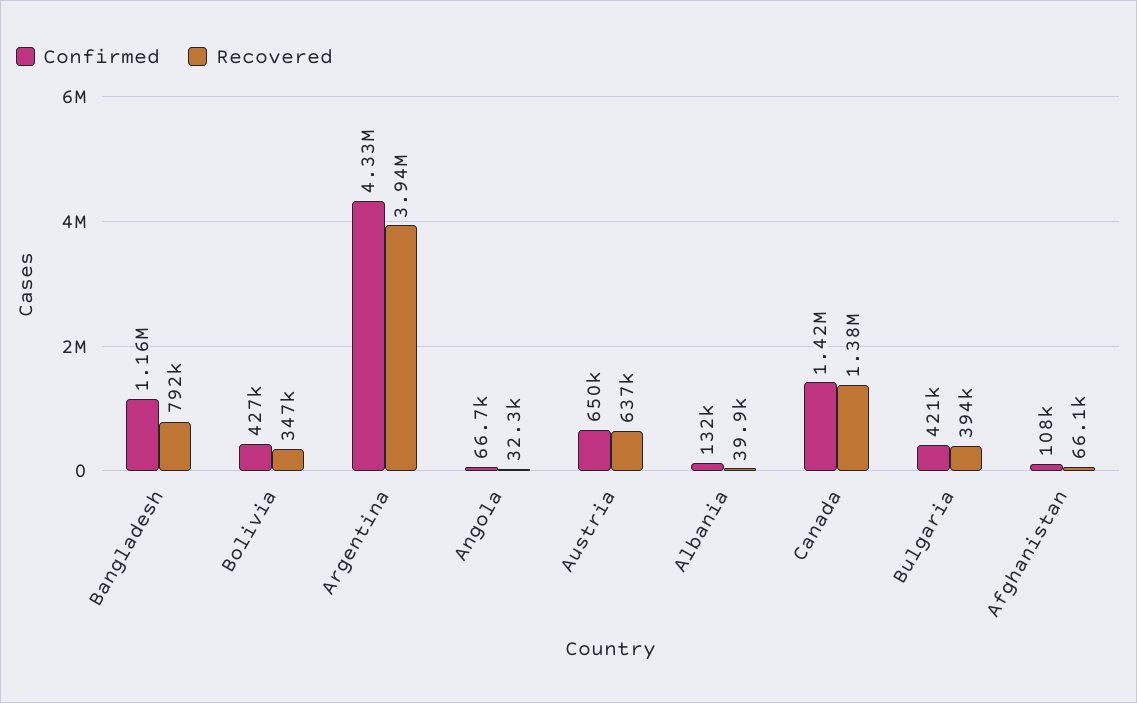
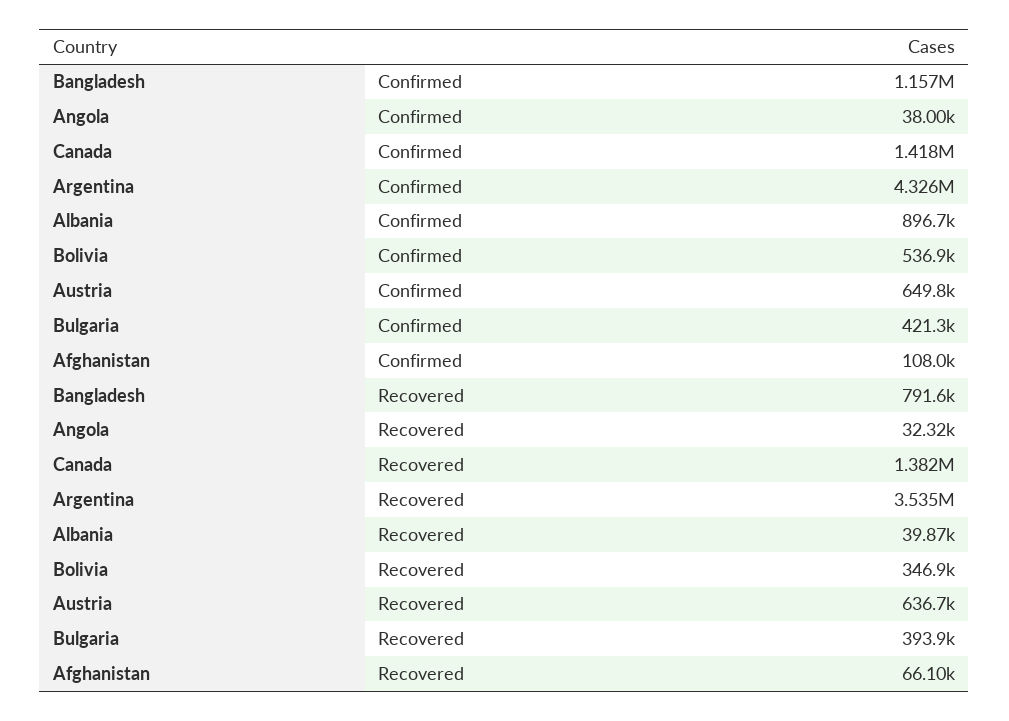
  {
    "Confirmed": {
      "Bangladesh": 1157000,
-     "Bolivia": 427000,
+     "Bolivia": 536900,
      "Argentina": 4326000,
-     "Angola": 66700,
+     "Angola": 38000,
      "Austria": 649800,
-     "Albania": 132000,
+     "Albania": 896700,
      "Canada": 1418000,
      "Bulgaria": 421300,
      "Afghanistan": 108000
    },
    "Recovered": {
      "Bangladesh": 791600,
      "Bolivia": 346900,
-     "Argentina": 3940000,
+     "Argentina": 3535000,
      "Angola": 32320,
      "Austria": 636700,
      "Albania": 39870,
      "Canada": 1382000,
      "Bulgaria": 393900,
      "Afghanistan": 66100
    }
  }

